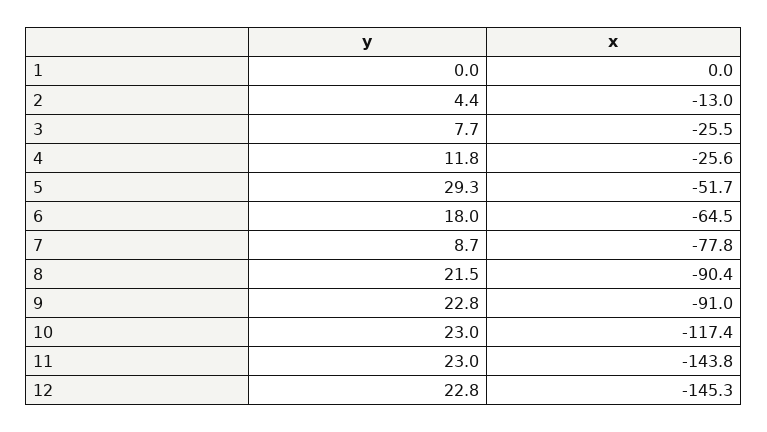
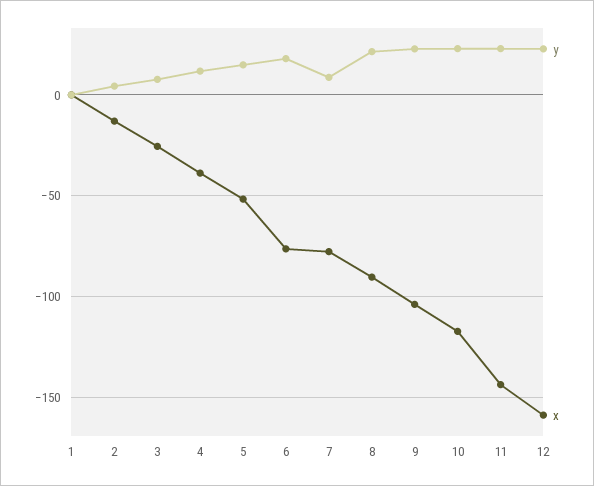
  {
    "y": {
      "1": 0,
      "2": 4.4,
      "3": 7.7,
      "4": 11.8,
-     "5": 29.3,
+     "5": 15,
      "6": 18,
      "7": 8.7,
      "8": 21.5,
      "9": 22.8,
      "10": 23,
      "11": 23,
      "12": 22.8
    },
    "x": {
      "1": 0,
      "2": -13,
      "3": -25.5,
-     "4": -25.6,
+     "4": -40,
      "5": -51.7,
-     "6": -64.5,
+     "6": -75,
      "7": -77.8,
      "8": -90.4,
-     "9": -91,
+     "9": -105,
      "10": -117.4,
      "11": -143.8,
-     "12": -145.3
+     "12": -160
    }
  }

